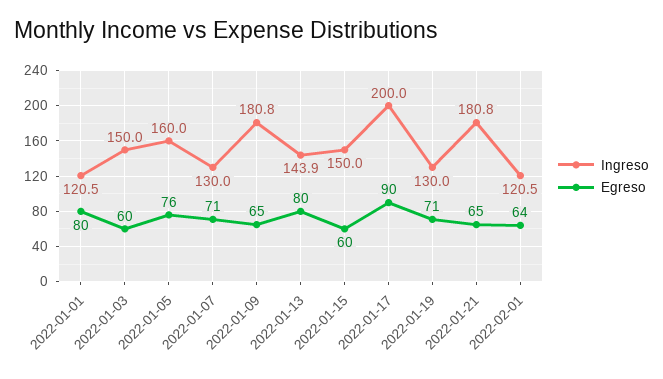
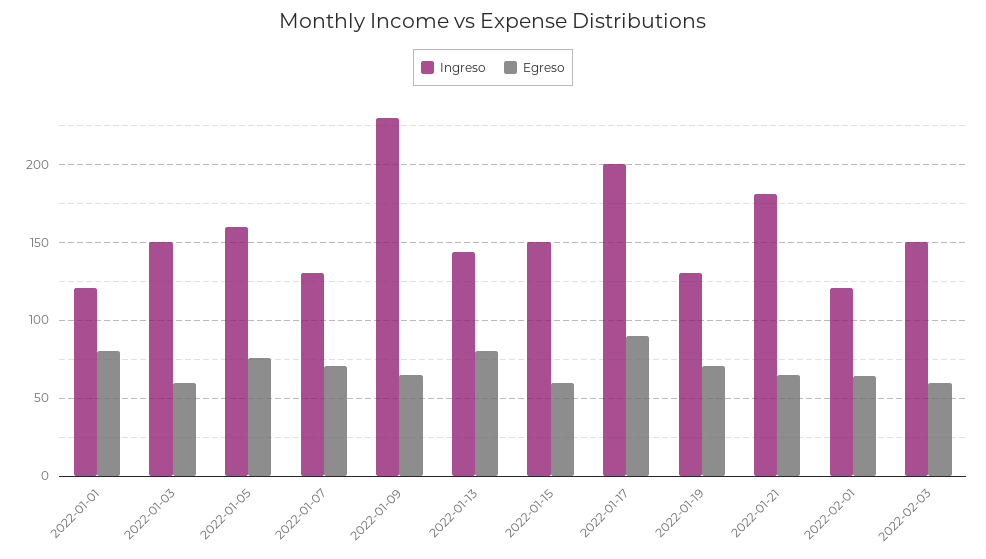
  {
    "Ingreso": {
      "2022-01-01": 120.5,
      "2022-01-03": 150,
      "2022-01-05": 160,
      "2022-01-07": 130,
-     "2022-01-09": 180.8,
+     "2022-01-09": 230,
      "2022-01-13": 143.9,
      "2022-01-15": 150,
      "2022-01-17": 200,
      "2022-01-19": 130,
      "2022-01-21": 180.8,
-     "2022-02-01": 120.5
+     "2022-02-01": 120.5,
+     "2022-02-03": 150
    },
    "Egreso": {
      "2022-01-01": 80,
      "2022-01-03": 60,
      "2022-01-05": 76,
      "2022-01-07": 71,
      "2022-01-09": 65,
      "2022-01-13": 80,
      "2022-01-15": 60,
      "2022-01-17": 90,
      "2022-01-19": 71,
      "2022-01-21": 65,
-     "2022-02-01": 64
+     "2022-02-01": 64,
+     "2022-02-03": 60
    }
  }

